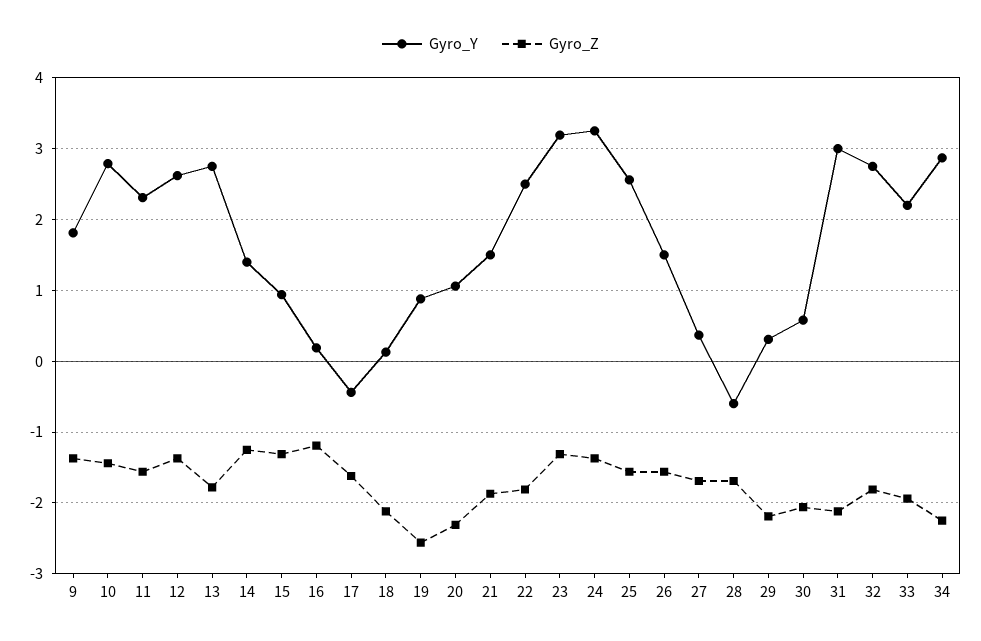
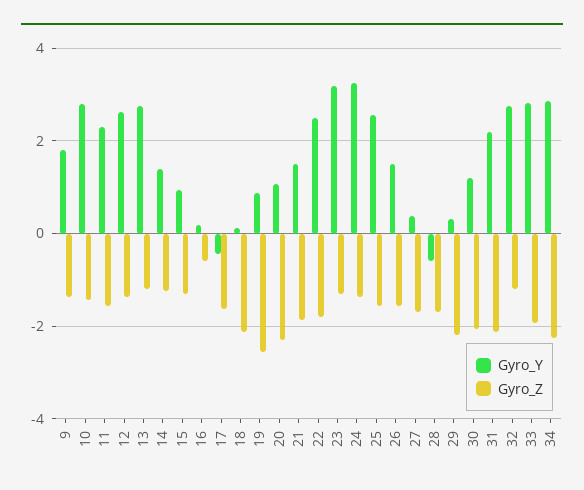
  {
    "Gyro_Y": {
      "9": 1.8,
      "10": 2.8,
      "11": 2.3,
      "12": 2.6,
      "13": 2.8,
      "14": 1.4,
      "15": 0.9,
      "16": 0.2,
      "17": -0.4,
      "18": 0.1,
      "19": 0.9,
      "20": 1.1,
      "21": 1.5,
      "22": 2.5,
      "23": 3.2,
      "24": 3.3,
      "25": 2.6,
      "26": 1.5,
      "27": 0.4,
      "28": -0.6,
      "29": 0.3,
-     "30": 0.6,
+     "30": 1.2,
-     "31": 3,
+     "31": 2.2,
      "32": 2.8,
-     "33": 2.2,
+     "33": 2.8,
      "34": 2.9
    },
    "Gyro_Z": {
      "9": -1.4,
      "10": -1.4,
      "11": -1.6,
      "12": -1.4,
-     "13": -1.8,
+     "13": -1.2,
      "14": -1.3,
      "15": -1.3,
-     "16": -1.2,
+     "16": -0.6,
      "17": -1.6,
      "18": -2.1,
      "19": -2.6,
      "20": -2.3,
      "21": -1.9,
      "22": -1.8,
      "23": -1.3,
      "24": -1.4,
      "25": -1.6,
      "26": -1.6,
      "27": -1.7,
      "28": -1.7,
      "29": -2.2,
      "30": -2.1,
      "31": -2.1,
-     "32": -1.8,
+     "32": -1.2,
      "33": -1.9,
      "34": -2.3
    }
  }

